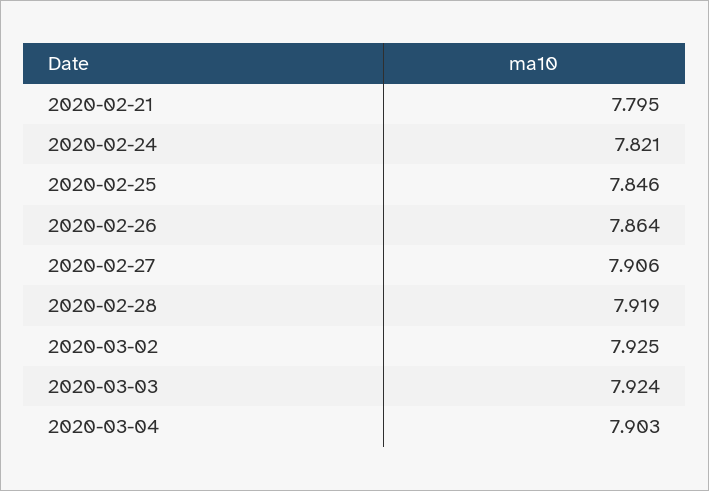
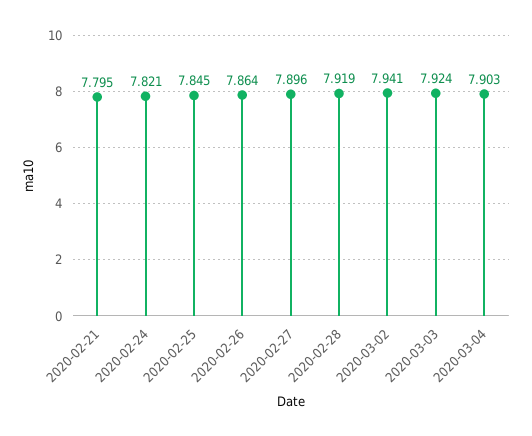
  {
    "2020-02-21": 7.795,
    "2020-02-24": 7.821,
-   "2020-02-25": 7.846,
+   "2020-02-25": 7.845,
    "2020-02-26": 7.864,
-   "2020-02-27": 7.906,
+   "2020-02-27": 7.896,
    "2020-02-28": 7.919,
-   "2020-03-02": 7.925,
+   "2020-03-02": 7.941,
    "2020-03-03": 7.924,
    "2020-03-04": 7.903
  }

